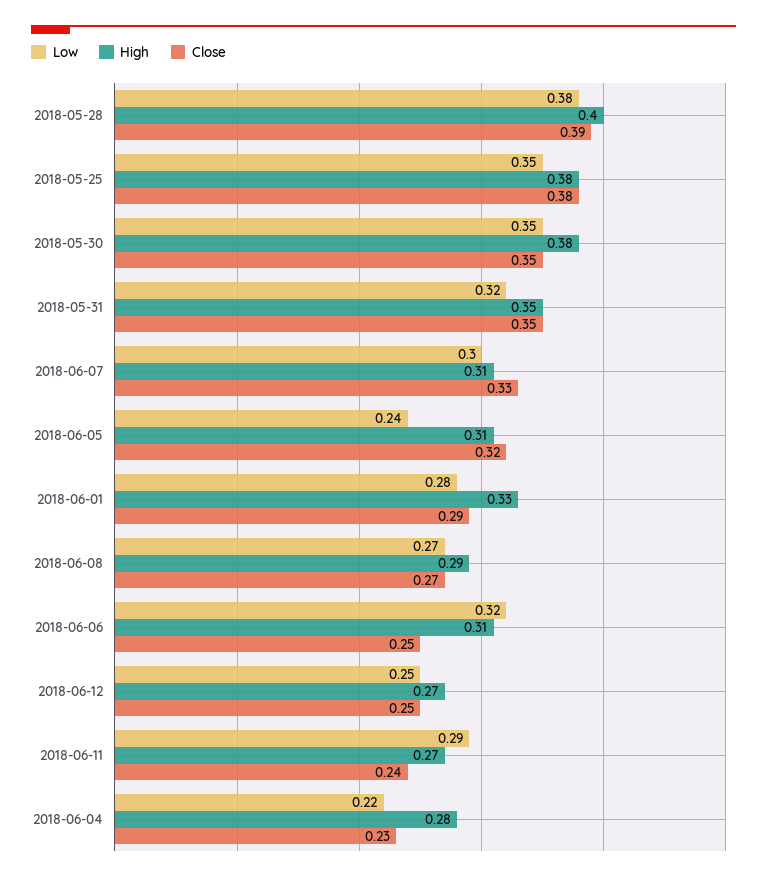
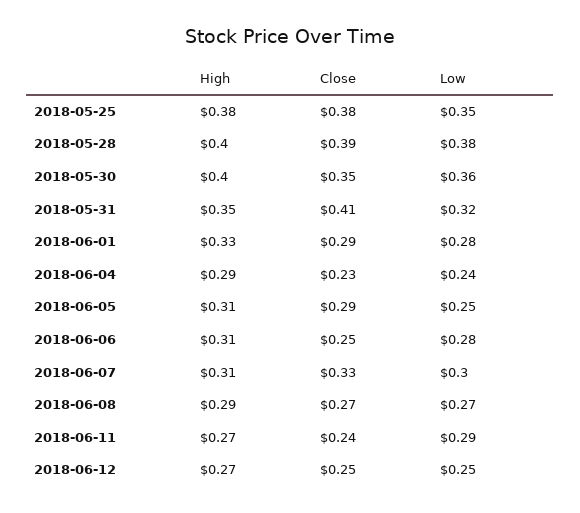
  {
    "Low": {
      "2018-05-28": 0.38,
      "2018-05-25": 0.35,
-     "2018-05-30": 0.35,
+     "2018-05-30": 0.36,
      "2018-05-31": 0.32,
      "2018-06-07": 0.3,
-     "2018-06-05": 0.24,
+     "2018-06-05": 0.25,
      "2018-06-01": 0.28,
      "2018-06-08": 0.27,
-     "2018-06-06": 0.32,
+     "2018-06-06": 0.28,
      "2018-06-12": 0.25,
      "2018-06-11": 0.29,
-     "2018-06-04": 0.22
+     "2018-06-04": 0.24
    },
    "High": {
      "2018-05-28": 0.4,
      "2018-05-25": 0.38,
-     "2018-05-30": 0.38,
+     "2018-05-30": 0.4,
      "2018-05-31": 0.35,
      "2018-06-07": 0.31,
      "2018-06-05": 0.31,
      "2018-06-01": 0.33,
      "2018-06-08": 0.29,
      "2018-06-06": 0.31,
      "2018-06-12": 0.27,
      "2018-06-11": 0.27,
-     "2018-06-04": 0.28
+     "2018-06-04": 0.29
    },
    "Close": {
      "2018-05-28": 0.39,
      "2018-05-25": 0.38,
      "2018-05-30": 0.35,
-     "2018-05-31": 0.35,
+     "2018-05-31": 0.41,
      "2018-06-07": 0.33,
-     "2018-06-05": 0.32,
+     "2018-06-05": 0.29,
      "2018-06-01": 0.29,
      "2018-06-08": 0.27,
      "2018-06-06": 0.25,
      "2018-06-12": 0.25,
      "2018-06-11": 0.24,
      "2018-06-04": 0.23
    }
  }

